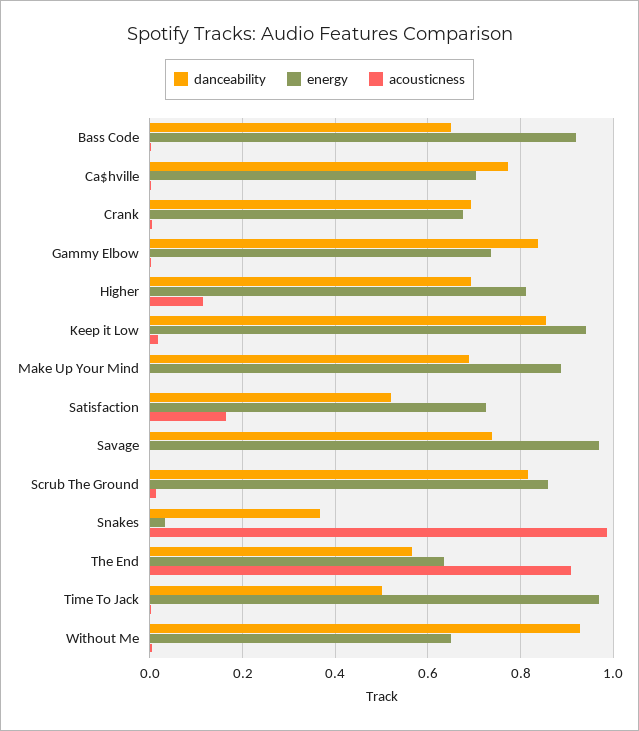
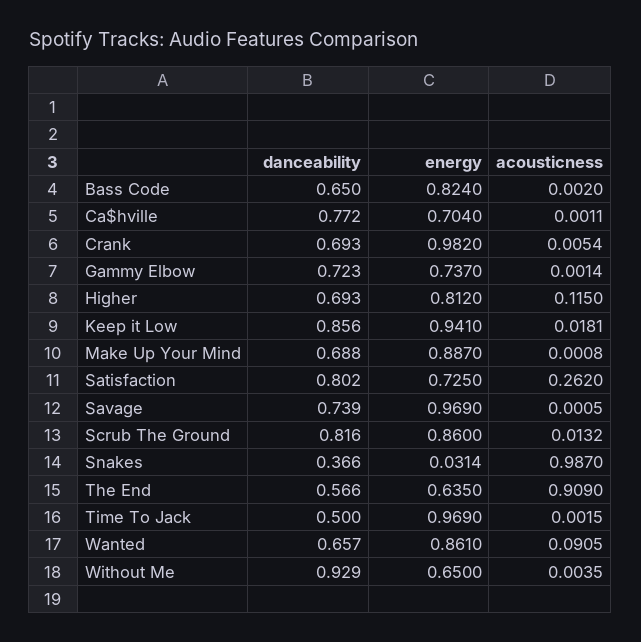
  {
    "danceability": {
      "Bass Code": 0.65,
      "Ca$hville": 0.772,
      "Crank": 0.693,
-     "Gammy Elbow": 0.84,
+     "Gammy Elbow": 0.723,
      "Higher": 0.693,
      "Keep it Low": 0.856,
      "Make Up Your Mind": 0.688,
-     "Satisfaction": 0.52,
+     "Satisfaction": 0.802,
      "Savage": 0.739,
      "Scrub The Ground": 0.816,
      "Snakes": 0.366,
      "The End": 0.566,
      "Time To Jack": 0.5,
-     "Without Me": 0.929
+     "Without Me": 0.929,
+     "Wanted": 0.657
    },
    "energy": {
-     "Bass Code": 0.92,
+     "Bass Code": 0.824,
      "Ca$hville": 0.704,
-     "Crank": 0.68,
+     "Crank": 0.982,
      "Gammy Elbow": 0.737,
      "Higher": 0.812,
      "Keep it Low": 0.941,
      "Make Up Your Mind": 0.887,
      "Satisfaction": 0.725,
      "Savage": 0.969,
      "Scrub The Ground": 0.86,
      "Snakes": 0.0314,
      "The End": 0.635,
      "Time To Jack": 0.969,
-     "Without Me": 0.65
+     "Without Me": 0.65,
+     "Wanted": 0.861
    },
    "acousticness": {
      "Bass Code": 0.002,
      "Ca$hville": 0.0011,
      "Crank": 0.0054,
      "Gammy Elbow": 0.0014,
      "Higher": 0.115,
      "Keep it Low": 0.0181,
      "Make Up Your Mind": 0.0008,
-     "Satisfaction": 0.16,
+     "Satisfaction": 0.262,
      "Savage": 0.0005,
      "Scrub The Ground": 0.0132,
      "Snakes": 0.987,
      "The End": 0.909,
      "Time To Jack": 0.0015,
-     "Without Me": 0.0035
+     "Without Me": 0.0035,
+     "Wanted": 0.0905
    }
  }

